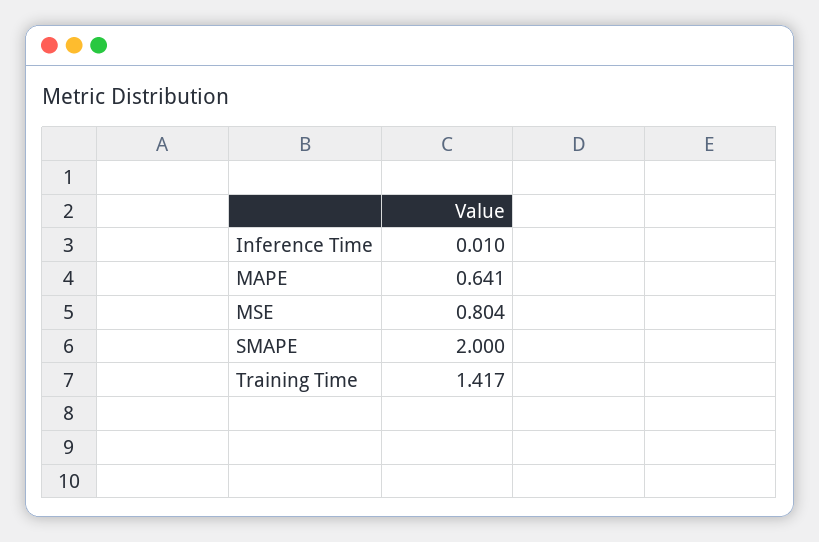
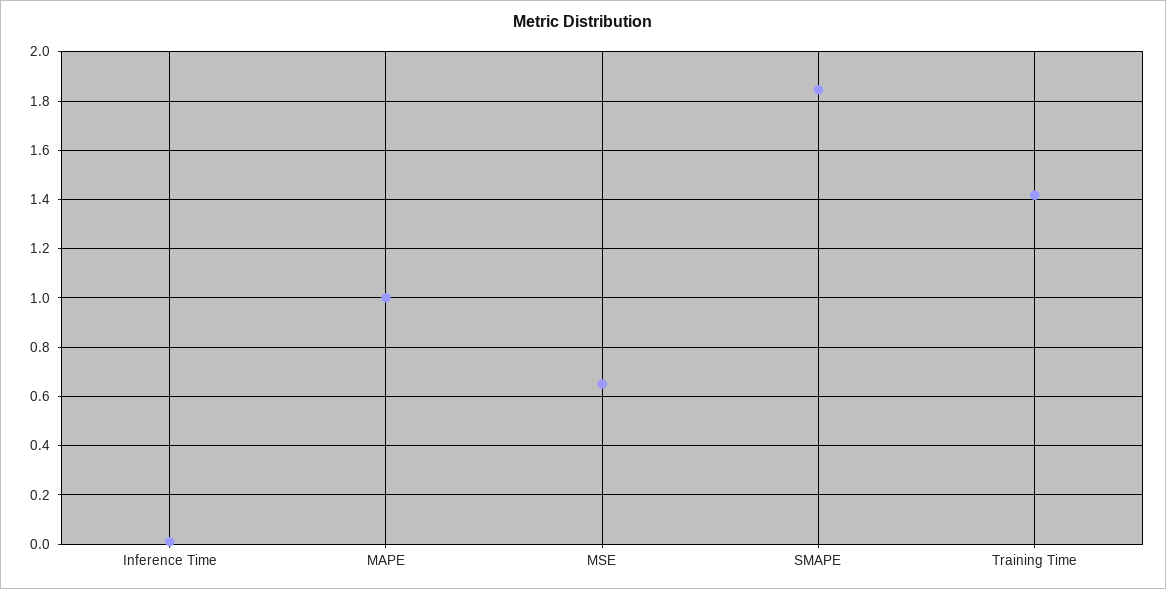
  {
    "Inference Time": 0.01,
-   "MAPE": 0.641,
+   "MAPE": 1,
-   "MSE": 0.804,
+   "MSE": 0.65,
-   "SMAPE": 2,
+   "SMAPE": 1.85,
    "Training Time": 1.417
  }

